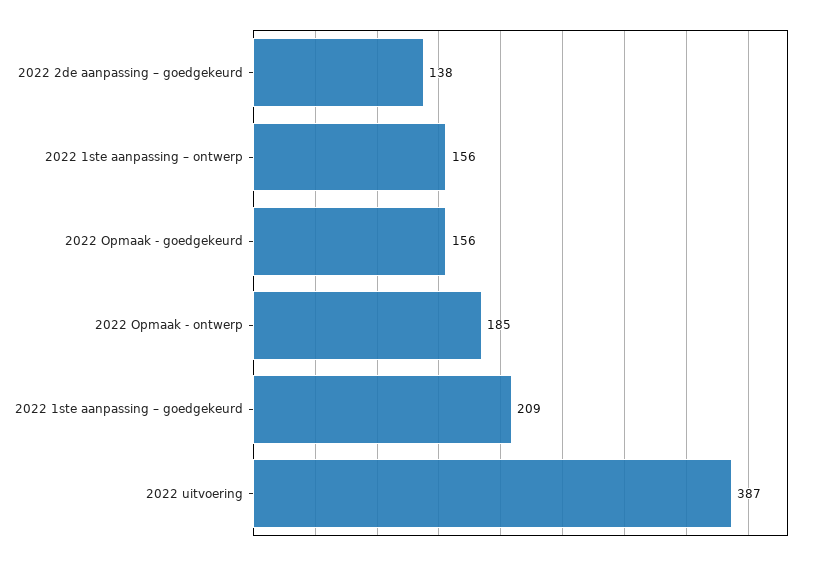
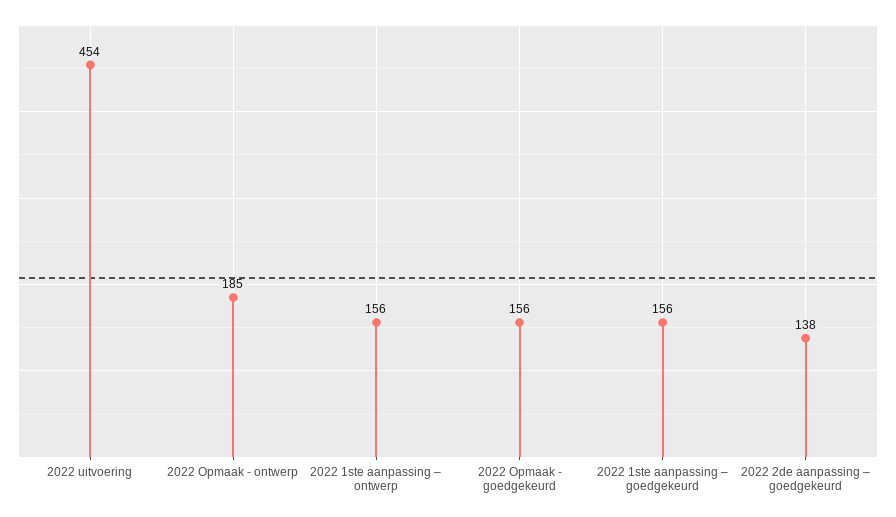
  {
    "2022 2de aanpassing – goedgekeurd": 138,
    "2022 1ste aanpassing – ontwerp": 156,
    "2022 Opmaak - goedgekeurd": 156,
    "2022 Opmaak - ontwerp": 185,
-   "2022 1ste aanpassing – goedgekeurd": 209,
+   "2022 1ste aanpassing – goedgekeurd": 156,
-   "2022 uitvoering": 387
+   "2022 uitvoering": 454
  }

